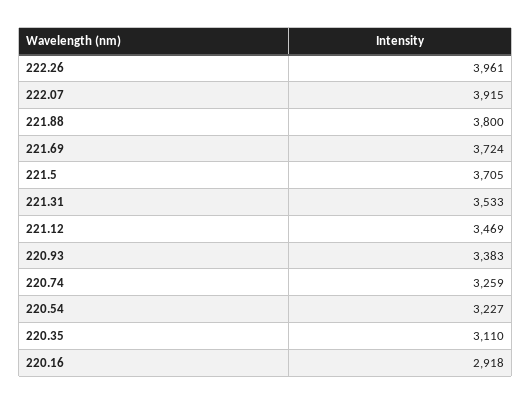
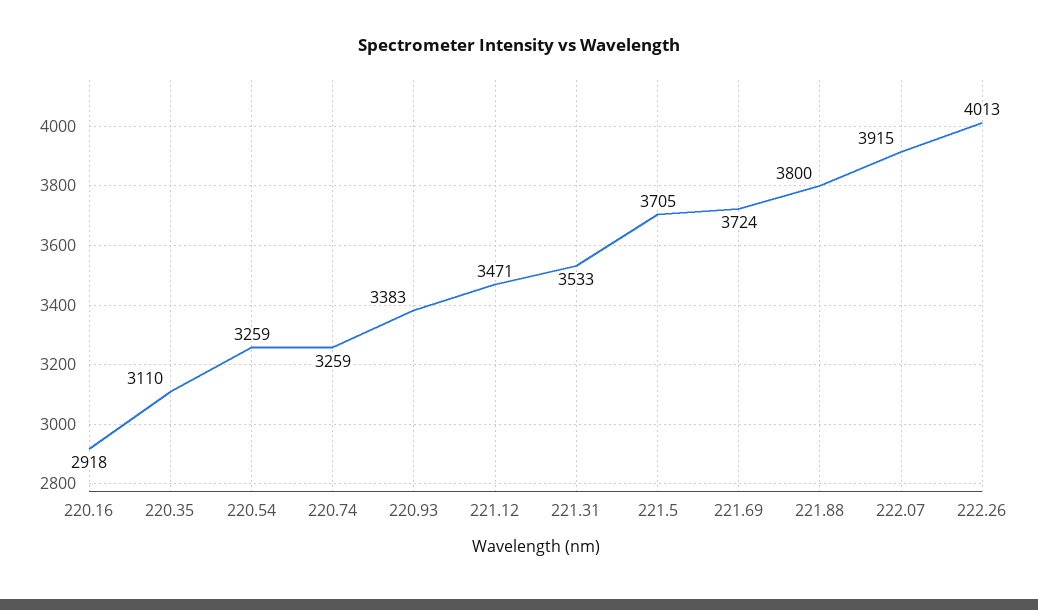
  {
-   "222.26": 3961,
+   "222.26": 4013,
    "222.07": 3915,
    "221.88": 3800,
    "221.69": 3724,
    "221.5": 3705,
    "221.31": 3533,
-   "221.12": 3469,
+   "221.12": 3471,
    "220.93": 3383,
    "220.74": 3259,
-   "220.54": 3227,
+   "220.54": 3259,
    "220.35": 3110,
    "220.16": 2918
  }

